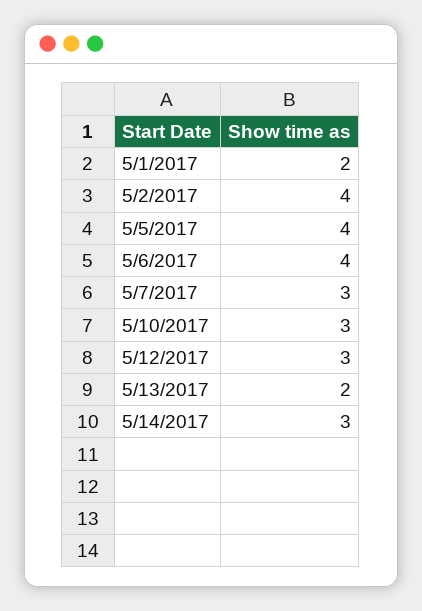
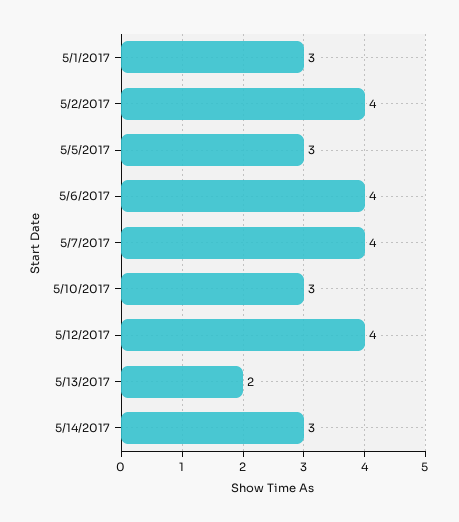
  {
-   "5/1/2017": 2,
+   "5/1/2017": 3,
    "5/2/2017": 4,
-   "5/5/2017": 4,
+   "5/5/2017": 3,
    "5/6/2017": 4,
-   "5/7/2017": 3,
+   "5/7/2017": 4,
    "5/10/2017": 3,
-   "5/12/2017": 3,
+   "5/12/2017": 4,
    "5/13/2017": 2,
    "5/14/2017": 3
  }

